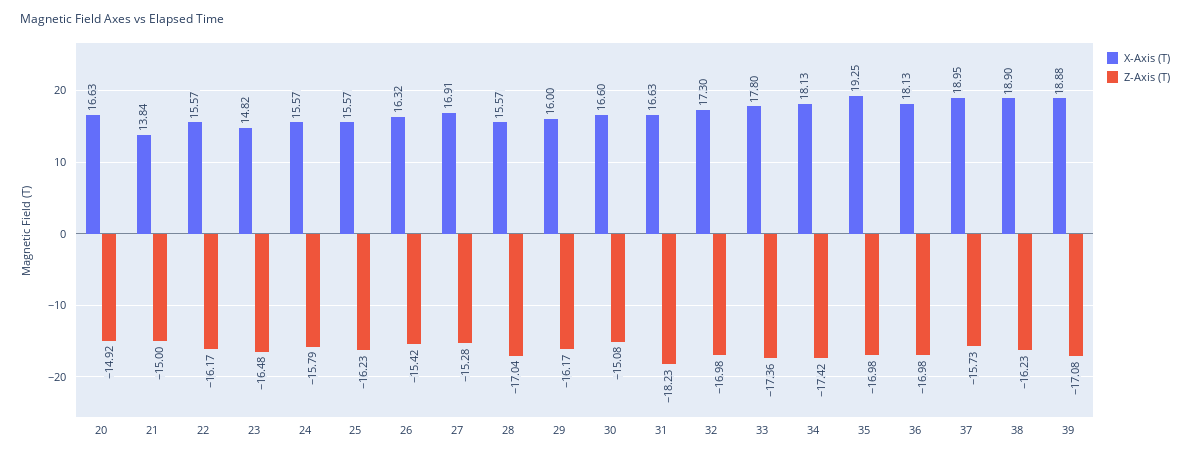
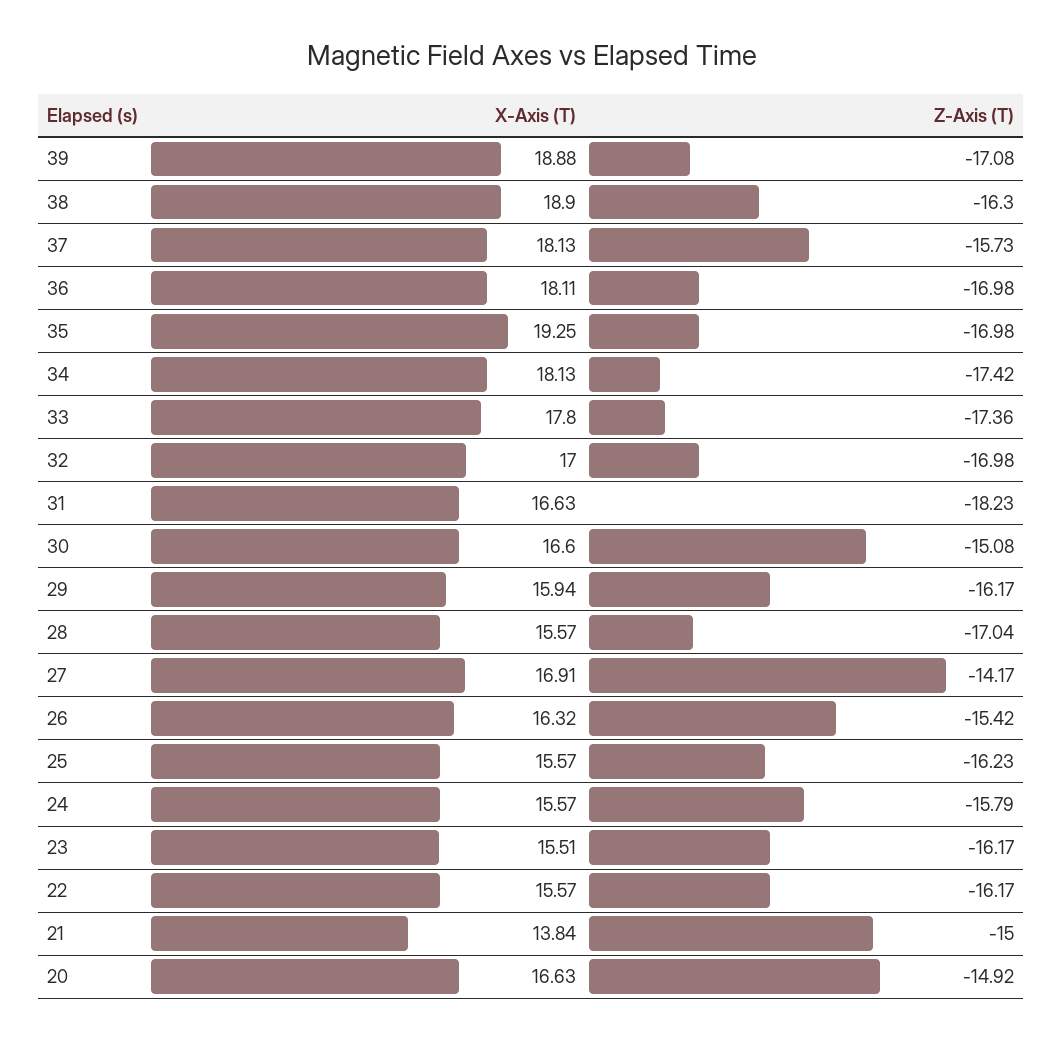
  {
    "X-Axis (T)": {
      "20": 16.63,
      "21": 13.84,
      "22": 15.57,
-     "23": 14.82,
+     "23": 15.51,
      "24": 15.57,
      "25": 15.57,
      "26": 16.32,
      "27": 16.91,
      "28": 15.57,
-     "29": 16,
+     "29": 15.94,
      "30": 16.6,
      "31": 16.63,
-     "32": 17.3,
+     "32": 17,
      "33": 17.8,
      "34": 18.13,
      "35": 19.25,
-     "36": 18.13,
+     "36": 18.11,
-     "37": 18.95,
+     "37": 18.13,
      "38": 18.9,
      "39": 18.88
    },
    "Z-Axis (T)": {
      "20": -14.92,
      "21": -15,
      "22": -16.17,
-     "23": -16.48,
+     "23": -16.17,
      "24": -15.79,
      "25": -16.23,
      "26": -15.42,
-     "27": -15.28,
+     "27": -14.17,
      "28": -17.04,
      "29": -16.17,
      "30": -15.08,
      "31": -18.23,
      "32": -16.98,
      "33": -17.36,
      "34": -17.42,
      "35": -16.98,
      "36": -16.98,
      "37": -15.73,
-     "38": -16.23,
+     "38": -16.3,
      "39": -17.08
    }
  }

